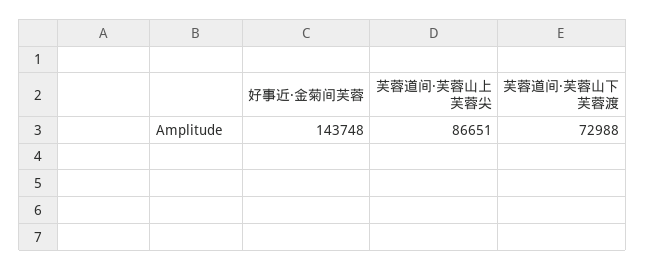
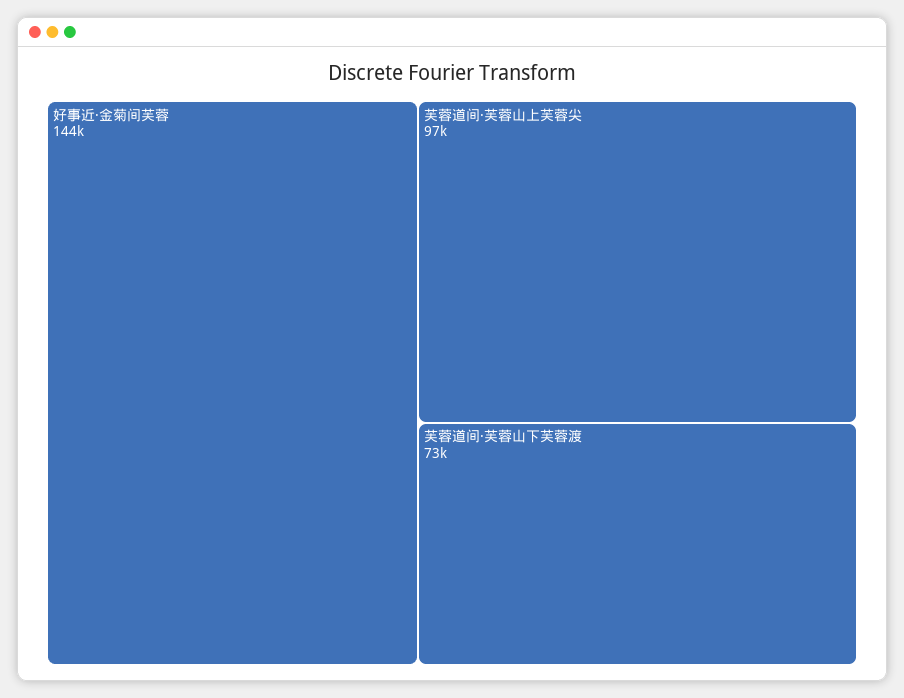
  {
    "好事近·金菊间芙蓉": 143748,
-   "芙蓉道间·芙蓉山上芙蓉尖": 86651,
+   "芙蓉道间·芙蓉山上芙蓉尖": 97000,
    "芙蓉道间·芙蓉山下芙蓉渡": 72988
  }

